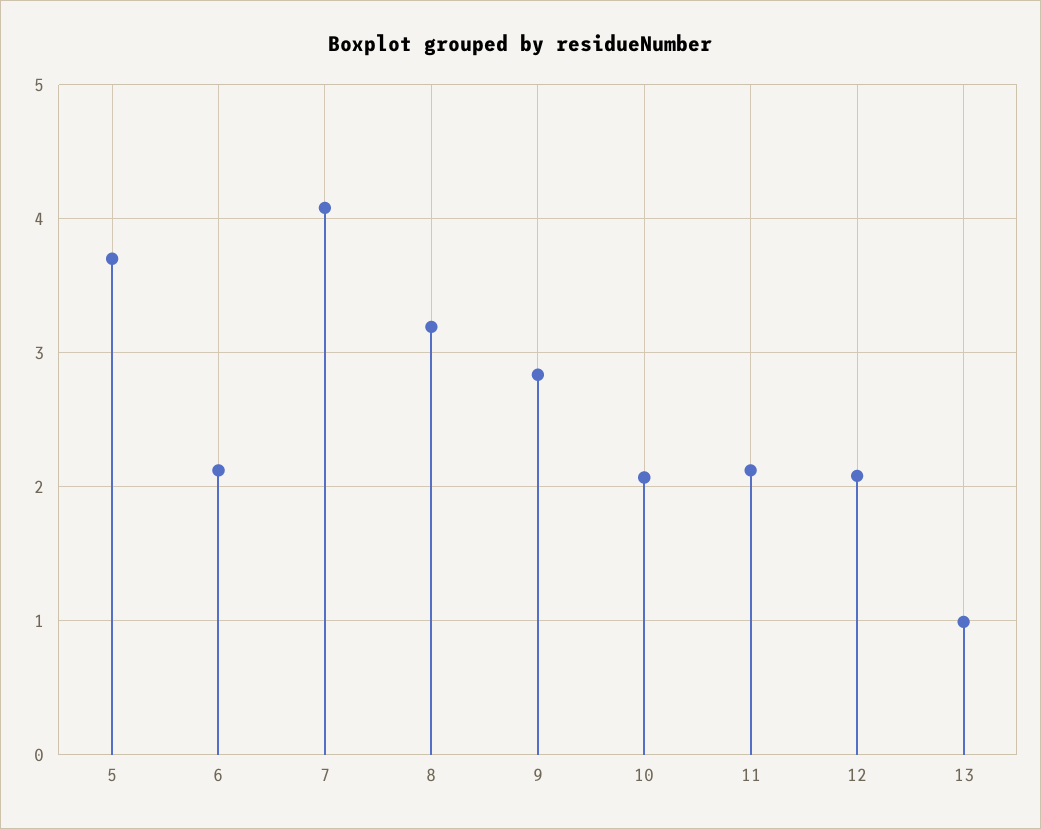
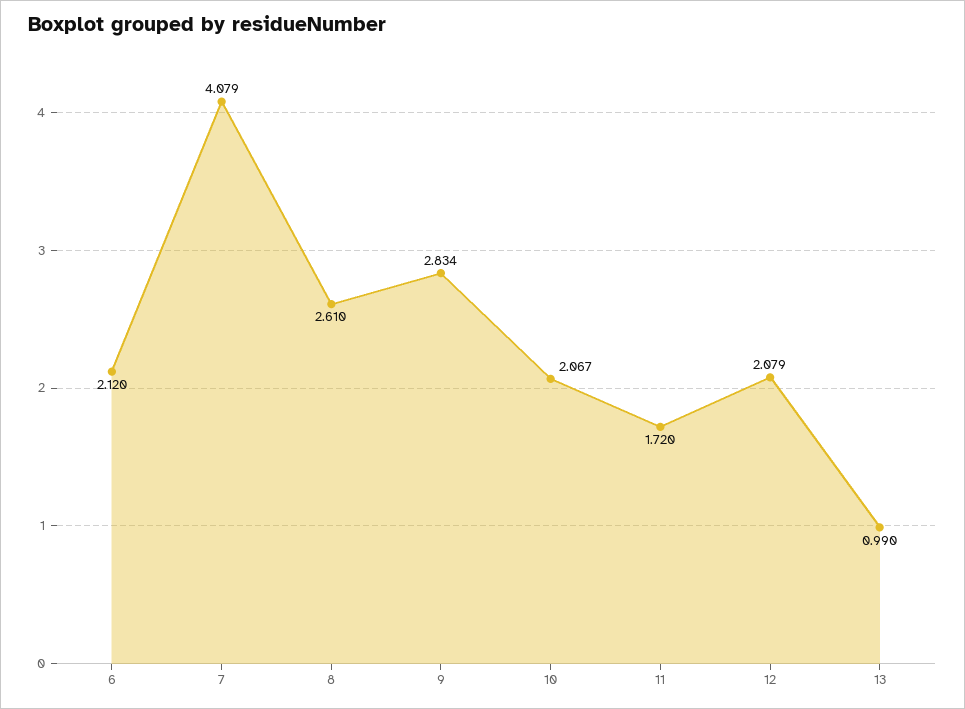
  {
-   "5": 3.7,
    "6": 2.12,
    "7": 4.079,
-   "8": 3.2,
+   "8": 2.61,
    "9": 2.834,
    "10": 2.067,
-   "11": 2.1,
+   "11": 1.72,
    "12": 2.079,
    "13": 0.99
  }

